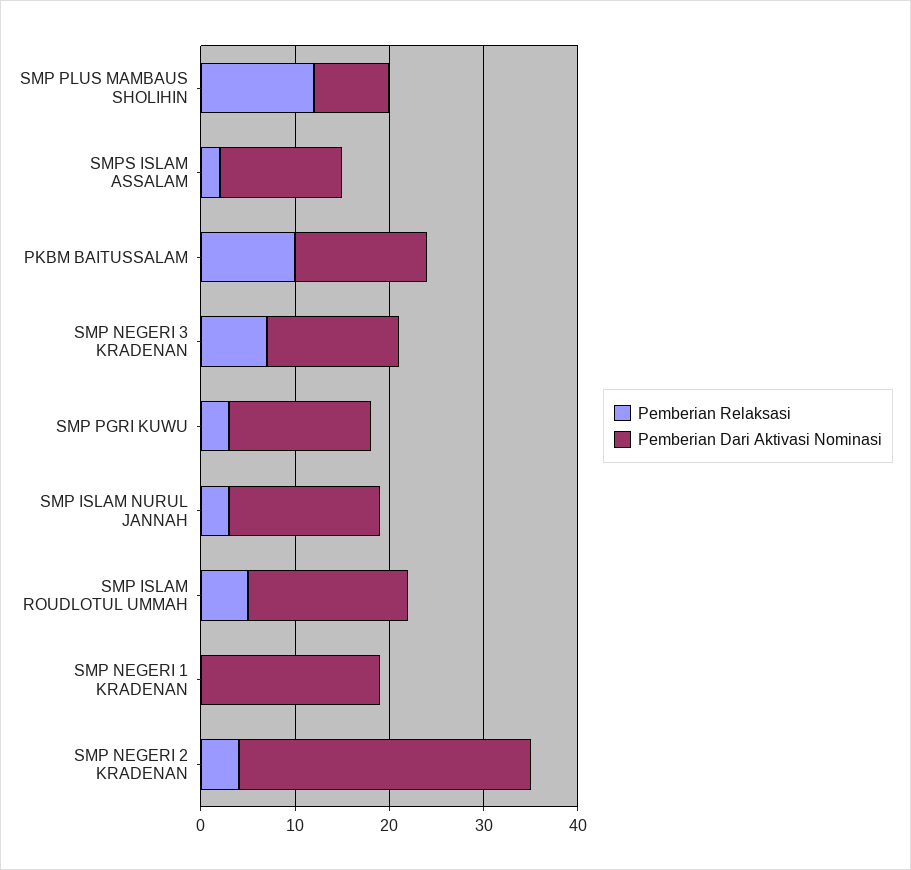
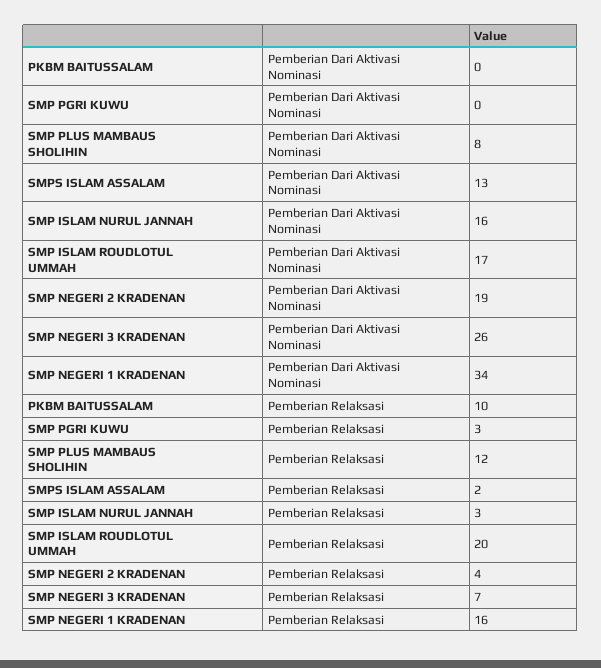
  {
    "Pemberian Relaksasi": {
      "SMP PLUS MAMBAUS SHOLIHIN": 12,
      "SMPS ISLAM ASSALAM": 2,
      "PKBM BAITUSSALAM": 10,
      "SMP NEGERI 3 KRADENAN": 7,
      "SMP PGRI KUWU": 3,
      "SMP ISLAM NURUL JANNAH": 3,
-     "SMP ISLAM ROUDLOTUL UMMAH": 5,
+     "SMP ISLAM ROUDLOTUL UMMAH": 20,
-     "SMP NEGERI 1 KRADENAN": 0,
+     "SMP NEGERI 1 KRADENAN": 16,
      "SMP NEGERI 2 KRADENAN": 4
    },
    "Pemberian Dari Aktivasi Nominasi": {
      "SMP PLUS MAMBAUS SHOLIHIN": 8,
      "SMPS ISLAM ASSALAM": 13,
-     "PKBM BAITUSSALAM": 14,
+     "PKBM BAITUSSALAM": 0,
-     "SMP NEGERI 3 KRADENAN": 14,
+     "SMP NEGERI 3 KRADENAN": 26,
-     "SMP PGRI KUWU": 15,
+     "SMP PGRI KUWU": 0,
      "SMP ISLAM NURUL JANNAH": 16,
      "SMP ISLAM ROUDLOTUL UMMAH": 17,
-     "SMP NEGERI 1 KRADENAN": 19,
+     "SMP NEGERI 1 KRADENAN": 34,
-     "SMP NEGERI 2 KRADENAN": 31
+     "SMP NEGERI 2 KRADENAN": 19
    }
  }

